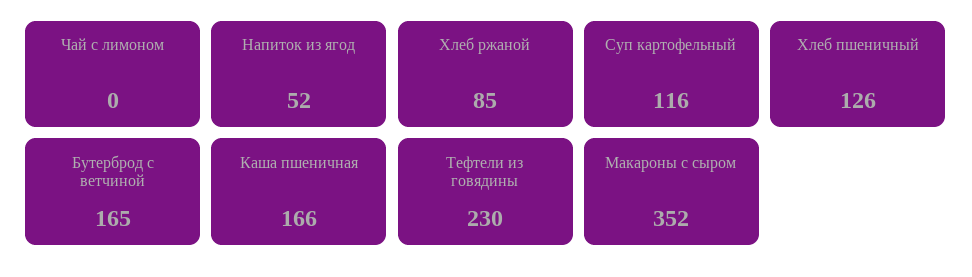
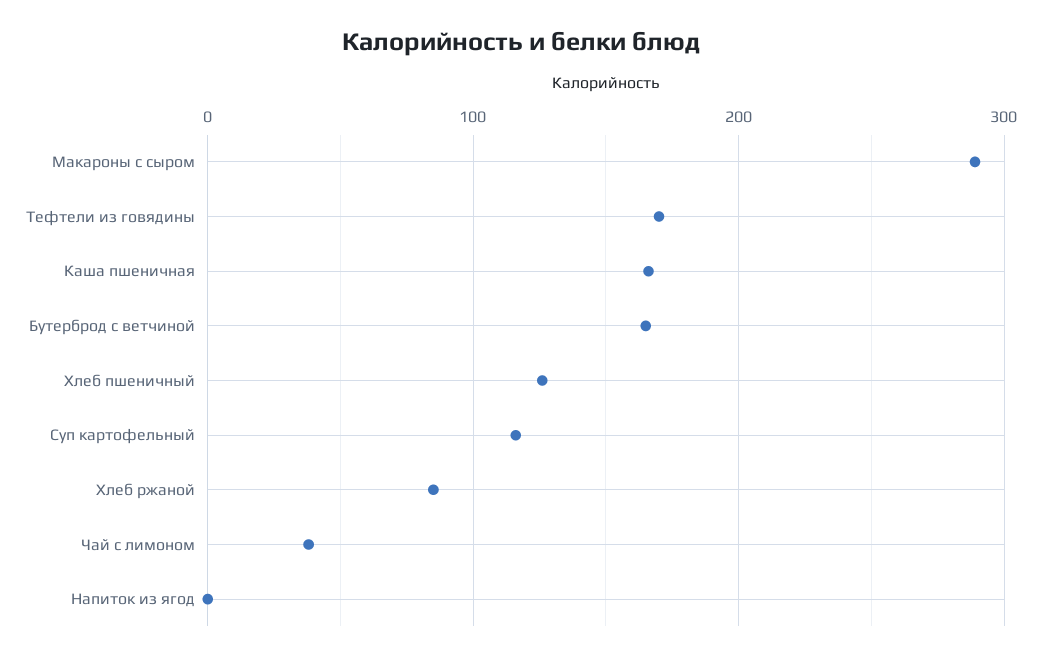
  {
-   "Чай с лимоном": 0,
+   "Чай с лимоном": 40,
-   "Напиток из ягод": 52,
+   "Напиток из ягод": 0,
    "Хлеб ржаной": 85,
    "Суп картофельный": 116,
    "Хлеб пшеничный": 126,
    "Бутерброд с ветчиной": 165,
    "Каша пшеничная": 166,
-   "Тефтели из говядины": 230,
+   "Тефтели из говядины": 170,
-   "Макароны с сыром": 352
+   "Макароны с сыром": 290
  }

